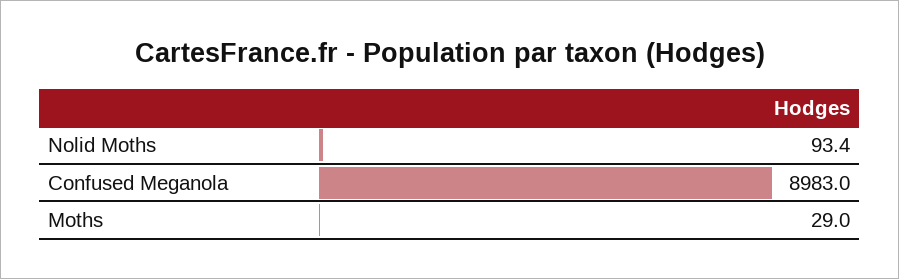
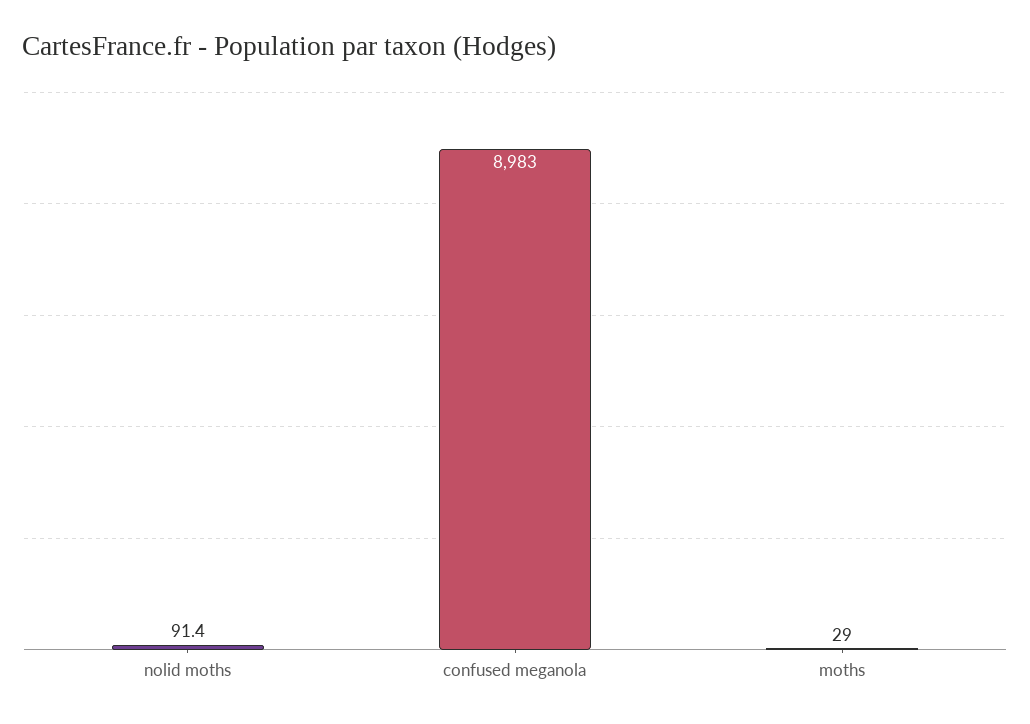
  {
-   "Nolid Moths": 93.4,
+   "Nolid Moths": 91.4,
    "Confused Meganola": 8983,
    "Moths": 29
  }

